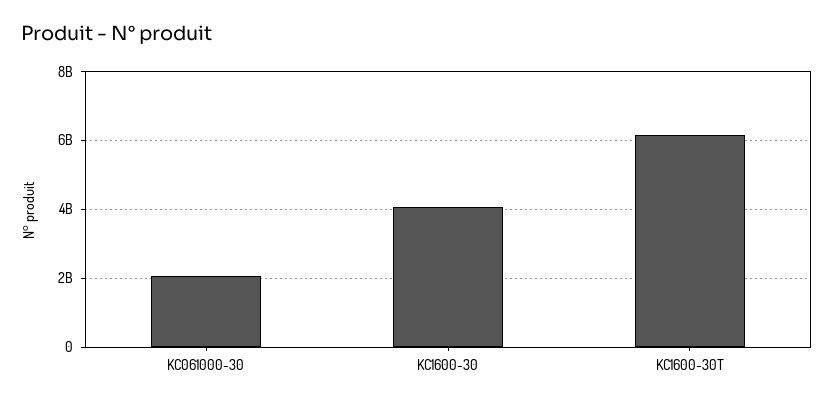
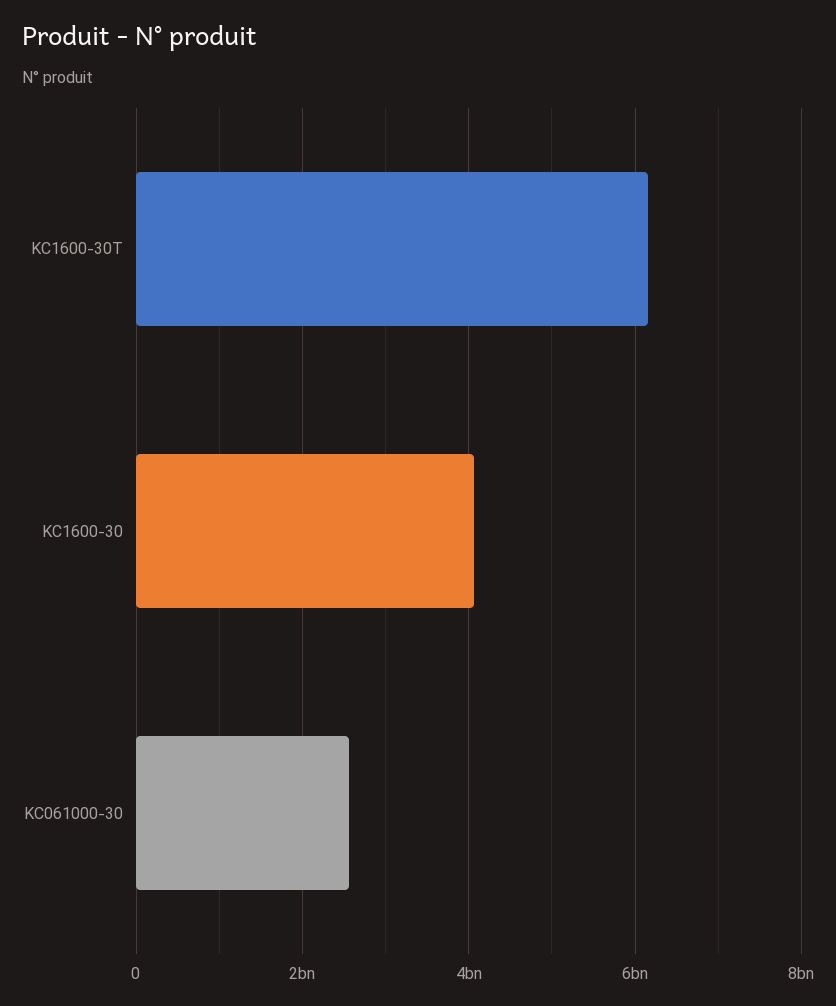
  {
-   "KC061000-30": 2000000000,
+   "KC061000-30": 2600000000,
    "KC1600-30": 4000000000,
    "KC1600-30T": 6200000000
  }

